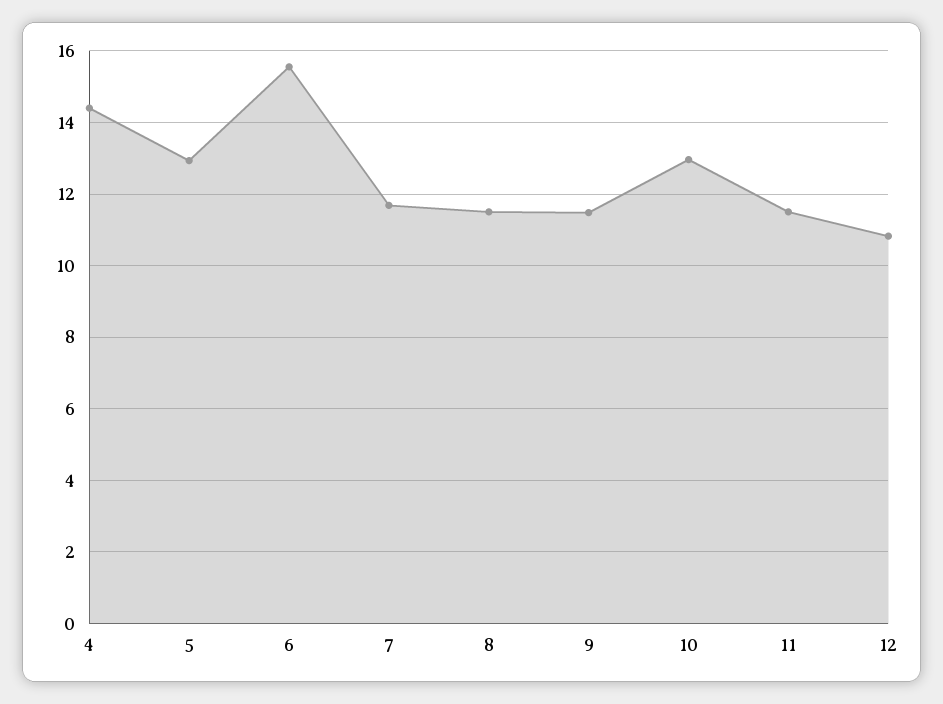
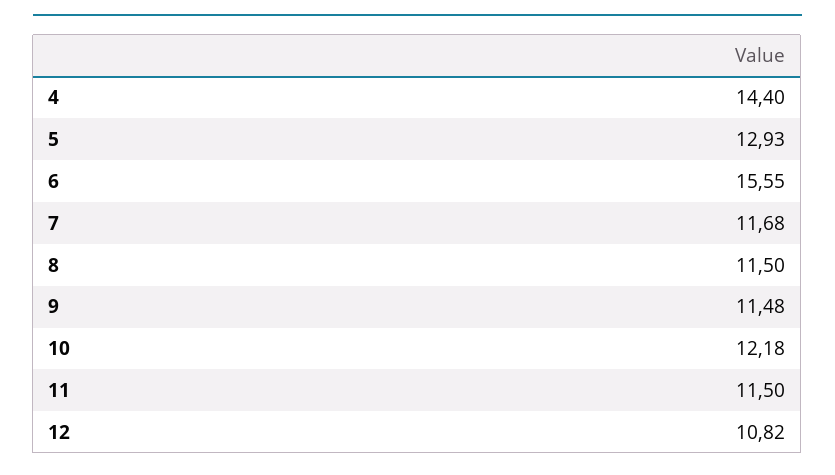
  {
    "4": 14.4,
    "5": 12.93,
    "6": 15.55,
    "7": 11.68,
    "8": 11.5,
    "9": 11.48,
-   "10": 13,
+   "10": 12.18,
    "11": 11.5,
    "12": 10.82
  }

